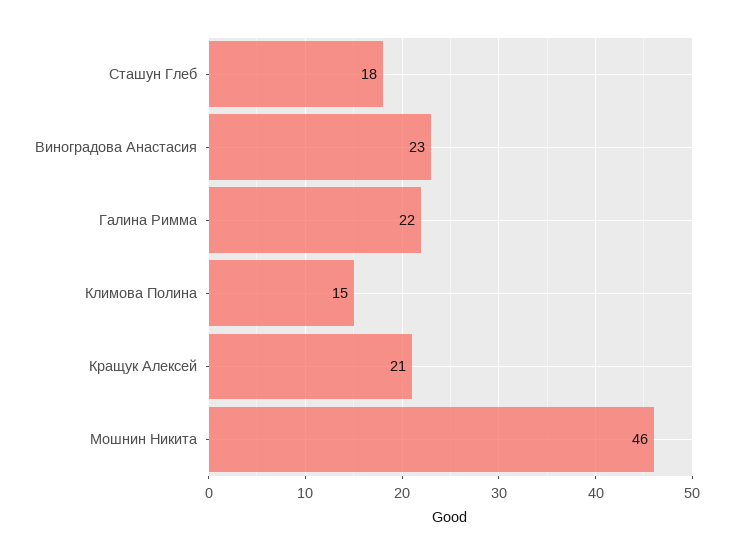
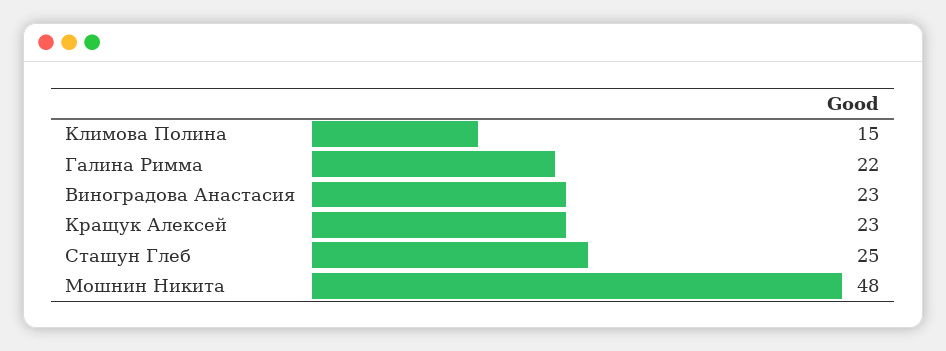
  {
-   "Сташун Глеб": 18,
+   "Сташун Глеб": 25,
    "Виноградова Анастасия": 23,
    "Галина Римма": 22,
    "Климова Полина": 15,
-   "Кращук Алексей": 21,
+   "Кращук Алексей": 23,
-   "Мошнин Никита": 46
+   "Мошнин Никита": 48
  }

